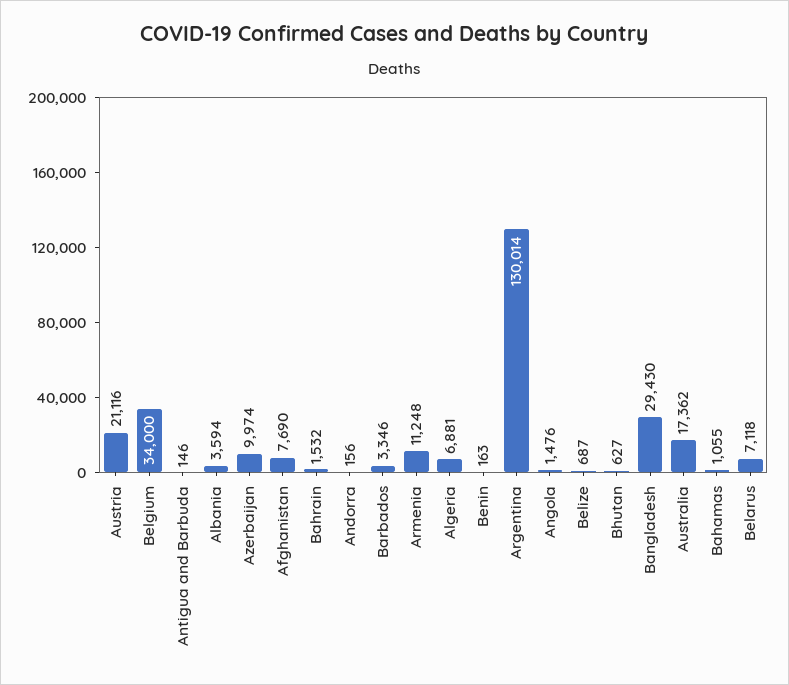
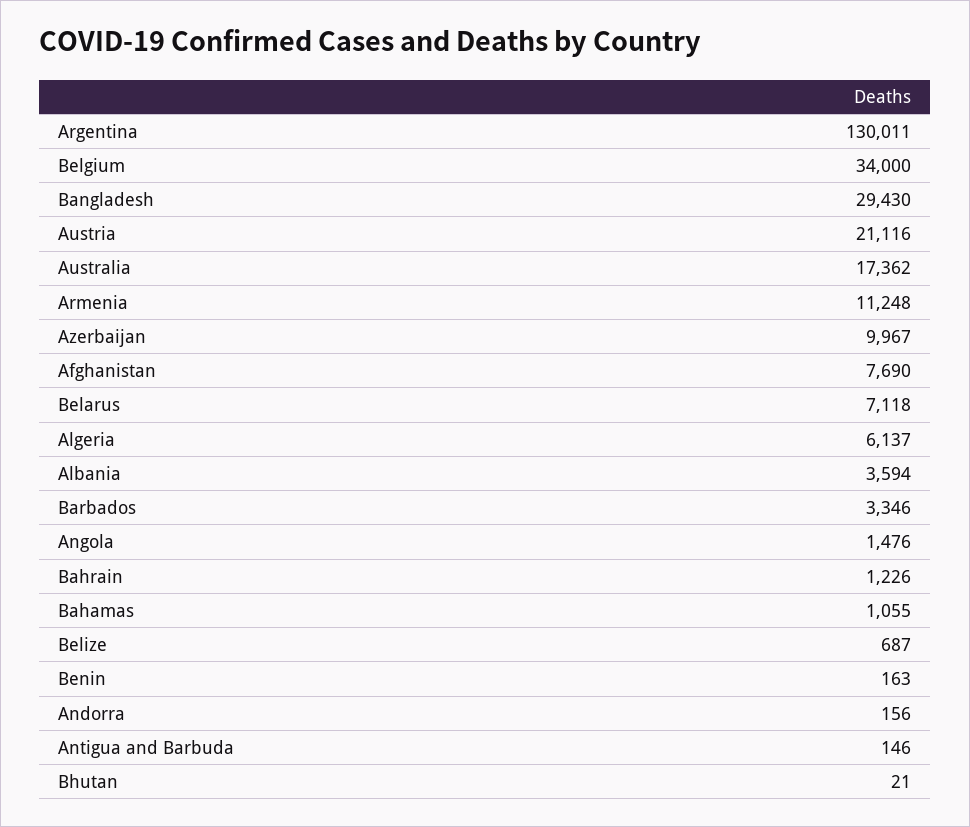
  {
    "Austria": 21116,
    "Belgium": 34000,
    "Antigua and Barbuda": 146,
    "Albania": 3594,
-   "Azerbaijan": 9974,
+   "Azerbaijan": 9967,
    "Afghanistan": 7690,
-   "Bahrain": 1532,
+   "Bahrain": 1226,
    "Andorra": 156,
    "Barbados": 3346,
    "Armenia": 11248,
-   "Algeria": 6881,
+   "Algeria": 6137,
    "Benin": 163,
-   "Argentina": 130014,
+   "Argentina": 130011,
    "Angola": 1476,
    "Belize": 687,
-   "Bhutan": 627,
+   "Bhutan": 21,
    "Bangladesh": 29430,
    "Australia": 17362,
    "Bahamas": 1055,
    "Belarus": 7118
  }

